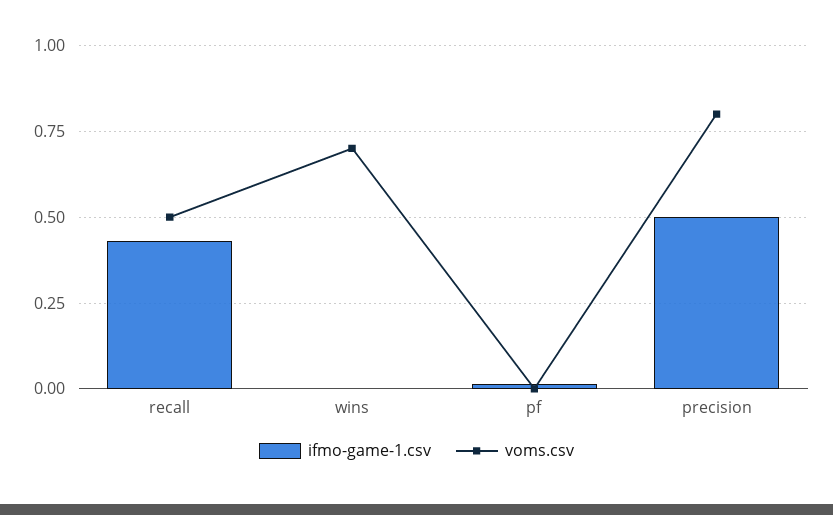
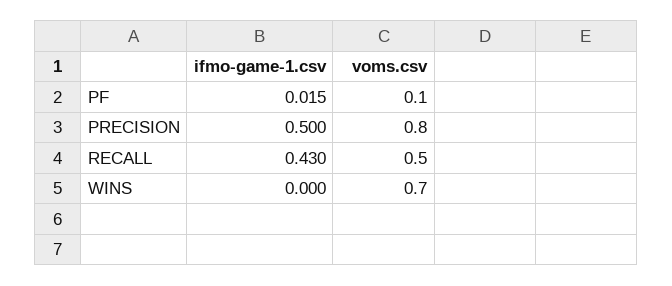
  {
    "ifmo-game-1.csv": {
      "recall": 0.43,
      "wins": 0,
      "pf": 0.015,
      "precision": 0.5
    },
    "voms.csv": {
      "recall": 0.5,
      "wins": 0.7,
-     "pf": 0,
+     "pf": 0.1,
      "precision": 0.8
    }
  }

